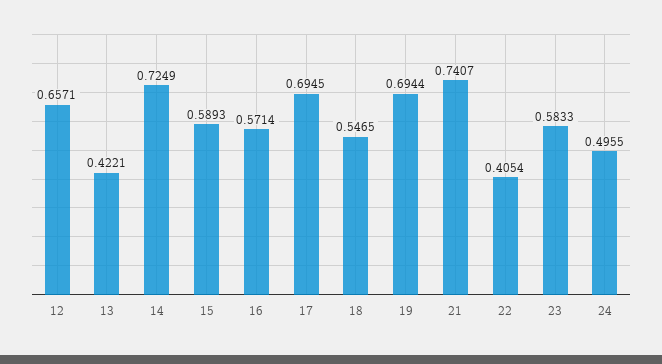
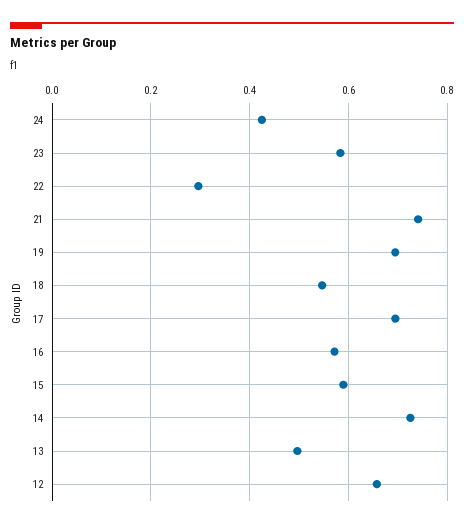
  {
    "12": 0.6571,
-   "13": 0.4221,
+   "13": 0.5,
    "14": 0.7249,
    "15": 0.5893,
    "16": 0.5714,
    "17": 0.6945,
    "18": 0.5465,
    "19": 0.6944,
    "21": 0.7407,
-   "22": 0.4054,
+   "22": 0.3,
    "23": 0.5833,
-   "24": 0.4955
+   "24": 0.42
  }

